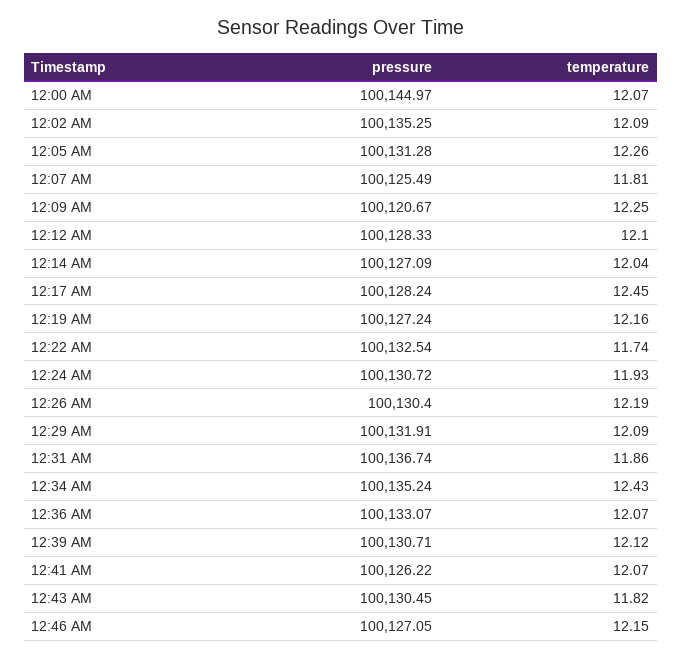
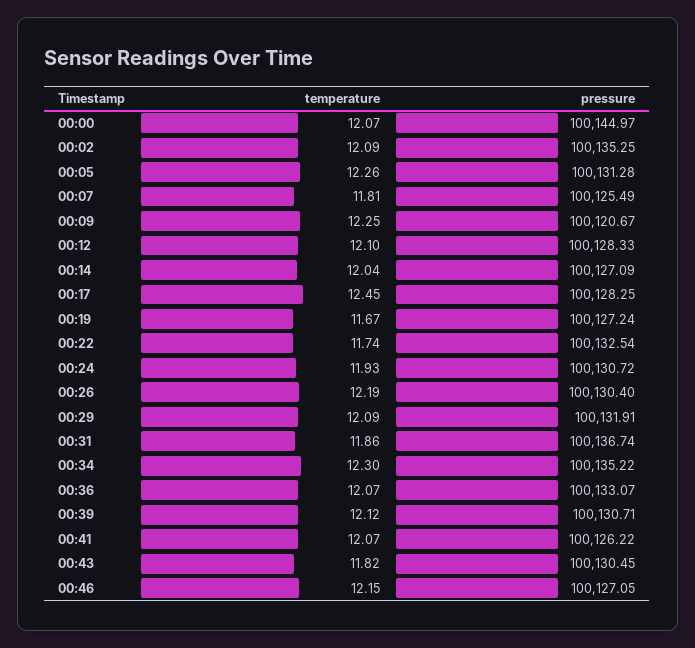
  {
    "pressure": {
      "12:00 AM": 100144.97,
      "12:02 AM": 100135.25,
      "12:05 AM": 100131.28,
      "12:07 AM": 100125.49,
      "12:09 AM": 100120.67,
      "12:12 AM": 100128.33,
      "12:14 AM": 100127.09,
-     "12:17 AM": 100128.24,
+     "12:17 AM": 100128.25,
      "12:19 AM": 100127.24,
      "12:22 AM": 100132.54,
      "12:24 AM": 100130.72,
      "12:26 AM": 100130.4,
      "12:29 AM": 100131.91,
      "12:31 AM": 100136.74,
-     "12:34 AM": 100135.24,
+     "12:34 AM": 100135.22,
      "12:36 AM": 100133.07,
      "12:39 AM": 100130.71,
      "12:41 AM": 100126.22,
      "12:43 AM": 100130.45,
      "12:46 AM": 100127.05
    },
    "temperature": {
      "12:00 AM": 12.07,
      "12:02 AM": 12.09,
      "12:05 AM": 12.26,
      "12:07 AM": 11.81,
      "12:09 AM": 12.25,
      "12:12 AM": 12.1,
      "12:14 AM": 12.04,
      "12:17 AM": 12.45,
-     "12:19 AM": 12.16,
+     "12:19 AM": 11.67,
      "12:22 AM": 11.74,
      "12:24 AM": 11.93,
      "12:26 AM": 12.19,
      "12:29 AM": 12.09,
      "12:31 AM": 11.86,
-     "12:34 AM": 12.43,
+     "12:34 AM": 12.3,
      "12:36 AM": 12.07,
      "12:39 AM": 12.12,
      "12:41 AM": 12.07,
      "12:43 AM": 11.82,
      "12:46 AM": 12.15
    }
  }

